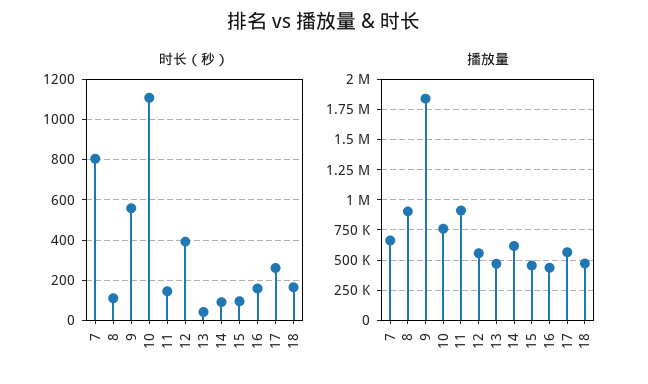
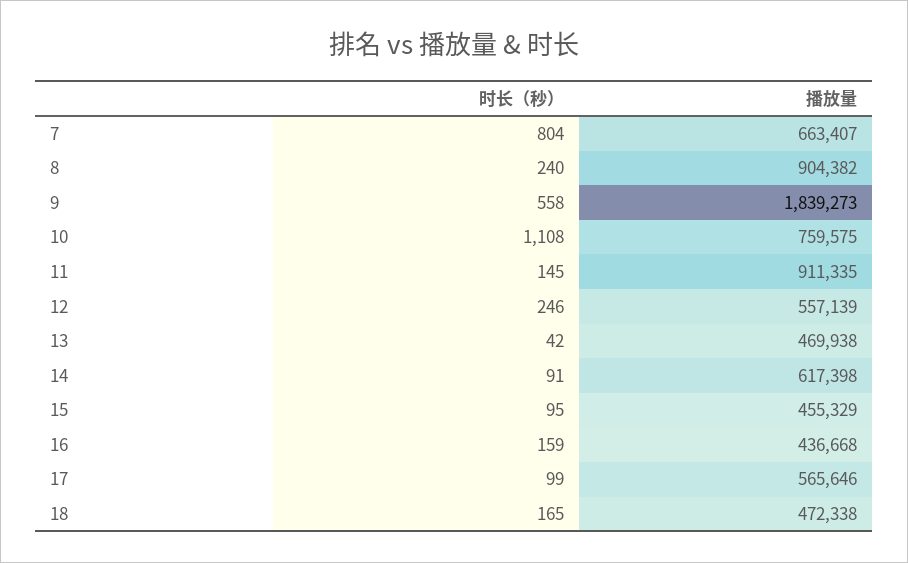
  {
    "时长（秒）": {
      "7": 804,
-     "8": 100,
+     "8": 240,
      "9": 558,
      "10": 1108,
      "11": 145,
-     "12": 400,
+     "12": 246,
      "13": 42,
      "14": 91,
      "15": 95,
      "16": 159,
-     "17": 250,
+     "17": 99,
      "18": 165
    },
    "播放量": {
      "7": 663407,
      "8": 904382,
      "9": 1839273,
      "10": 759575,
      "11": 911335,
      "12": 557139,
      "13": 469938,
      "14": 617398,
      "15": 455329,
      "16": 436668,
      "17": 565646,
      "18": 472338
    }
  }

